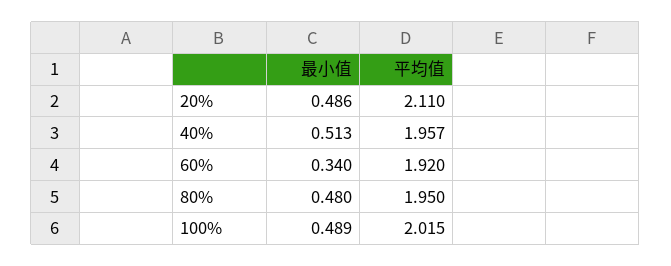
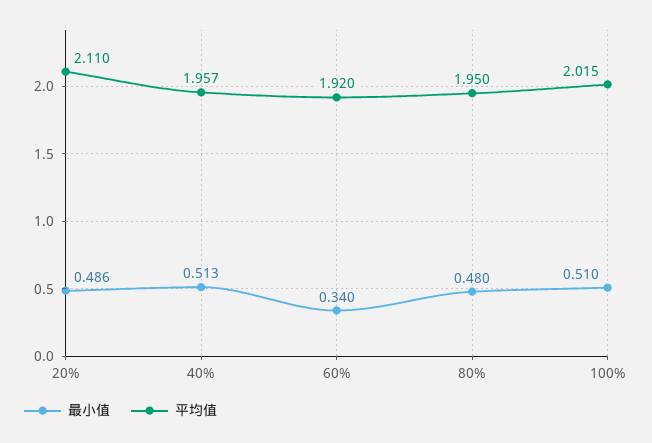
  {
    "最小值": {
      "20%": 0.486,
      "40%": 0.513,
      "60%": 0.34,
      "80%": 0.48,
-     "100%": 0.489
+     "100%": 0.51
    },
    "平均值": {
      "20%": 2.11,
      "40%": 1.957,
      "60%": 1.92,
      "80%": 1.95,
      "100%": 2.015
    }
  }

